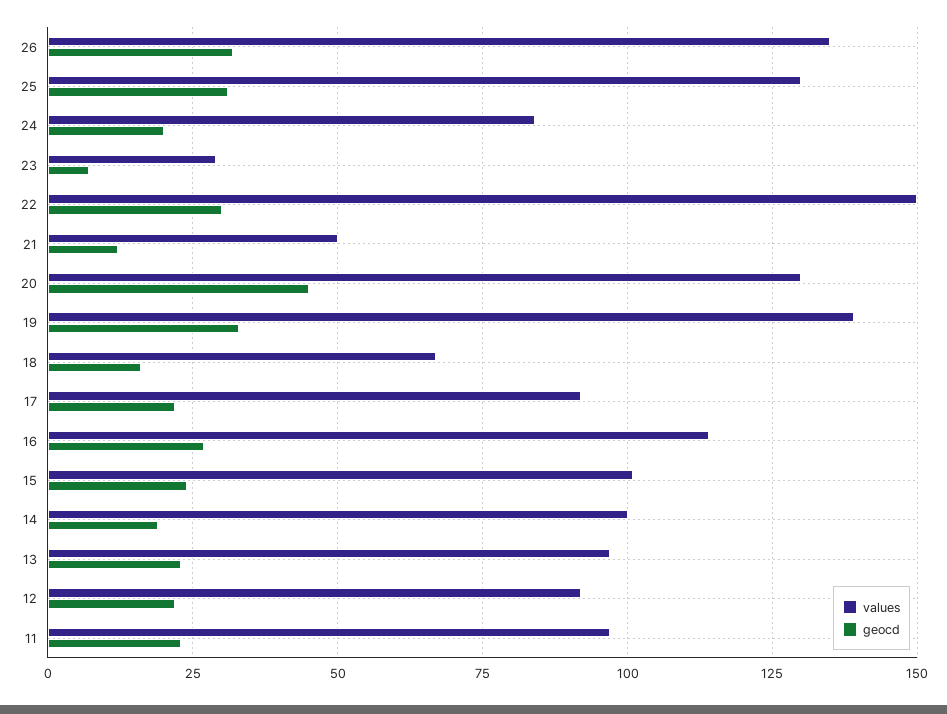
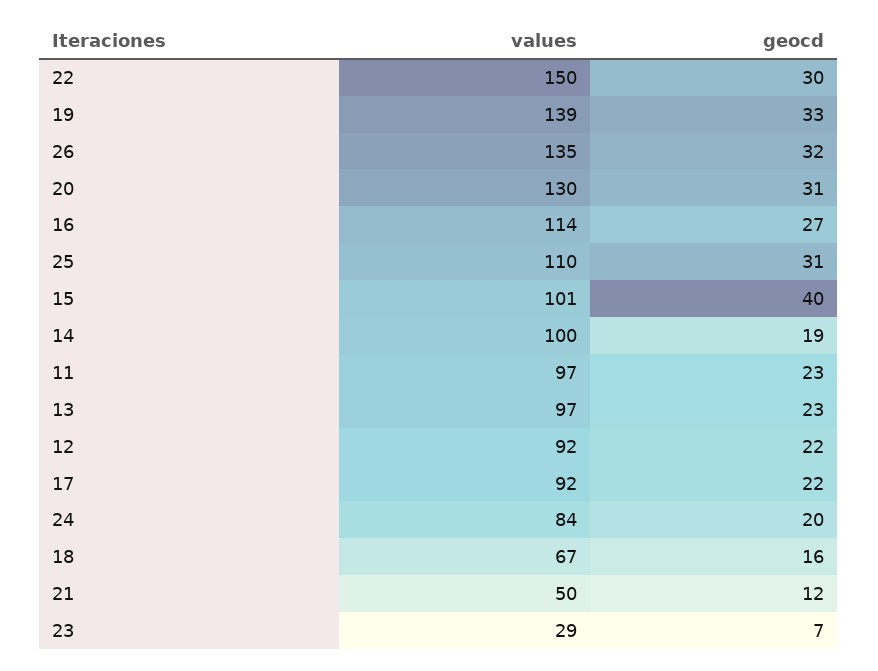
  {
    "values": {
      "26": 135,
-     "25": 130,
+     "25": 110,
      "24": 84,
      "23": 29,
      "22": 150,
      "21": 50,
      "20": 130,
      "19": 139,
      "18": 67,
      "17": 92,
      "16": 114,
      "15": 101,
      "14": 100,
      "13": 97,
      "12": 92,
      "11": 97
    },
    "geocd": {
      "26": 32,
      "25": 31,
      "24": 20,
      "23": 7,
      "22": 30,
      "21": 12,
-     "20": 45,
+     "20": 31,
      "19": 33,
      "18": 16,
      "17": 22,
      "16": 27,
-     "15": 25,
+     "15": 40,
      "14": 19,
      "13": 23,
      "12": 22,
      "11": 23
    }
  }

